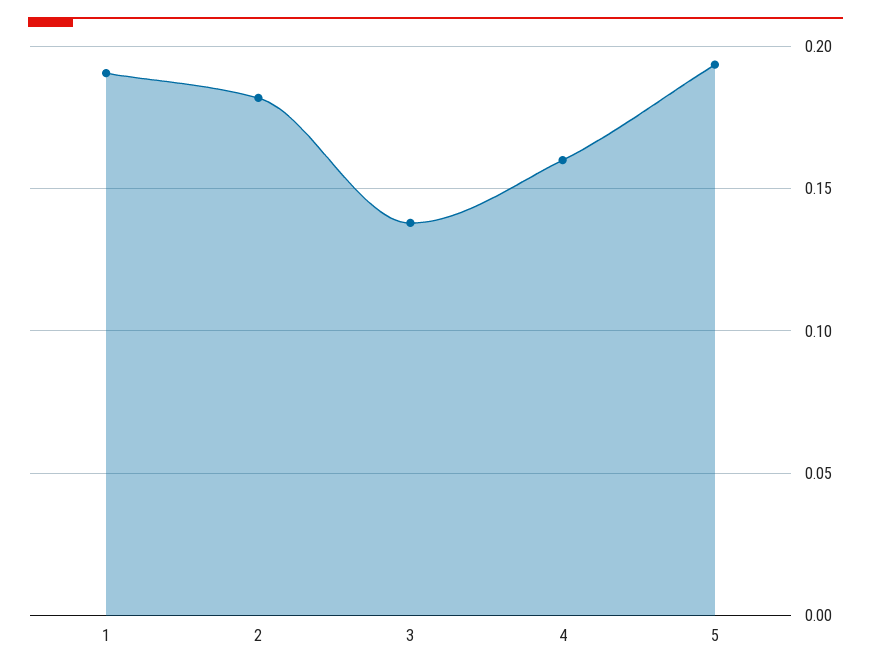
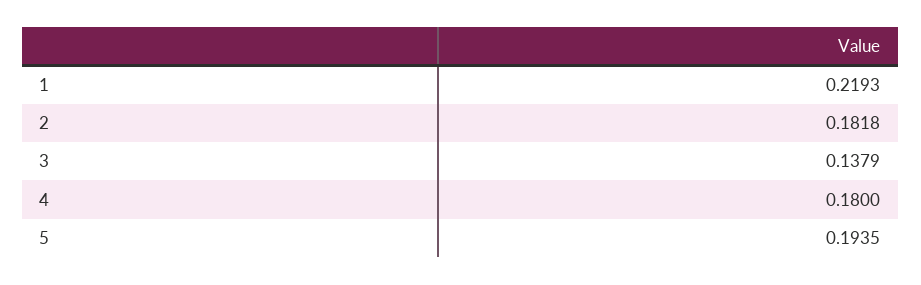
  {
-   "1": 0.19,
+   "1": 0.2193,
    "2": 0.1818,
    "3": 0.1379,
-   "4": 0.16,
+   "4": 0.18,
    "5": 0.1935
  }

